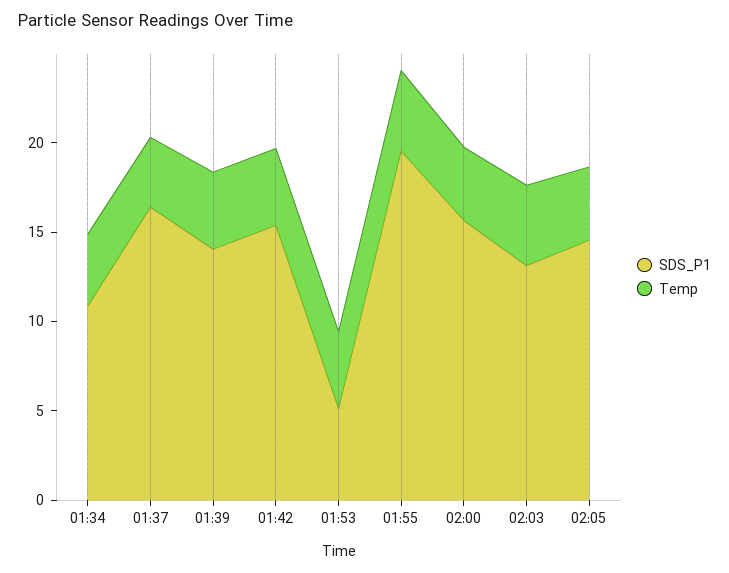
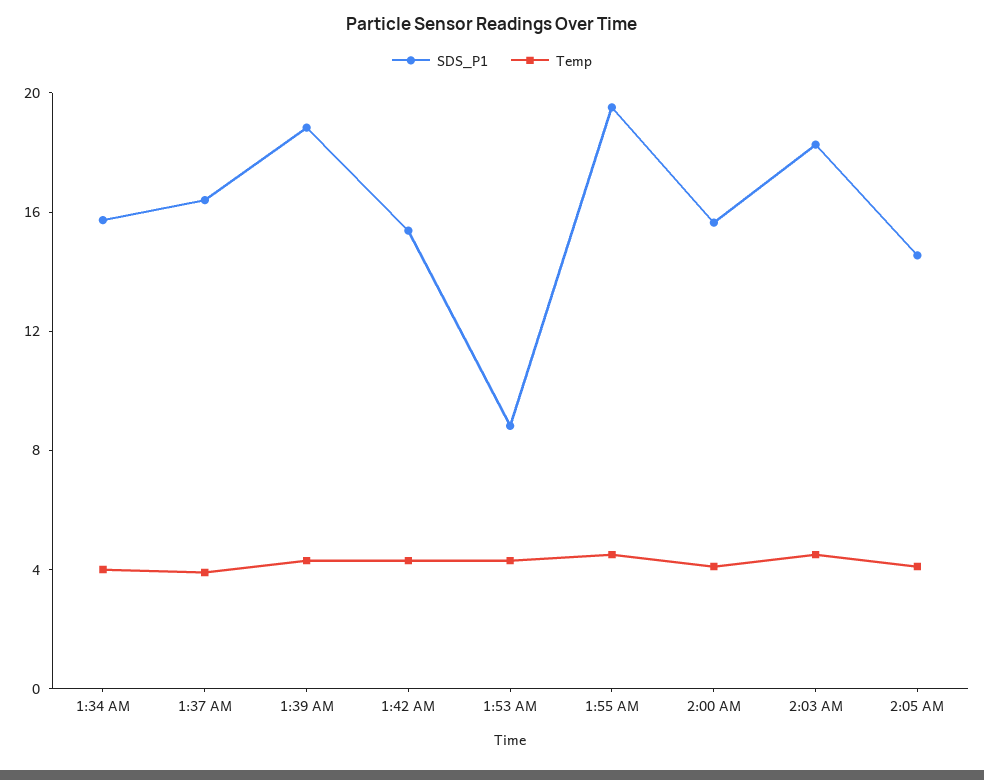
  {
    "SDS_P1": {
-     "01:34": 11,
+     "01:34": 16,
      "01:37": 16,
-     "01:39": 14,
+     "01:39": 19,
      "01:42": 15,
-     "01:53": 5,
+     "01:53": 9,
      "01:55": 20,
      "02:00": 16,
-     "02:03": 13,
+     "02:03": 18,
      "02:05": 15
    },
    "Temp": {
      "01:34": 4,
      "01:37": 4,
      "01:39": 4,
      "01:42": 4,
      "01:53": 4,
      "01:55": 5,
      "02:00": 4,
      "02:03": 5,
      "02:05": 4
    }
  }

